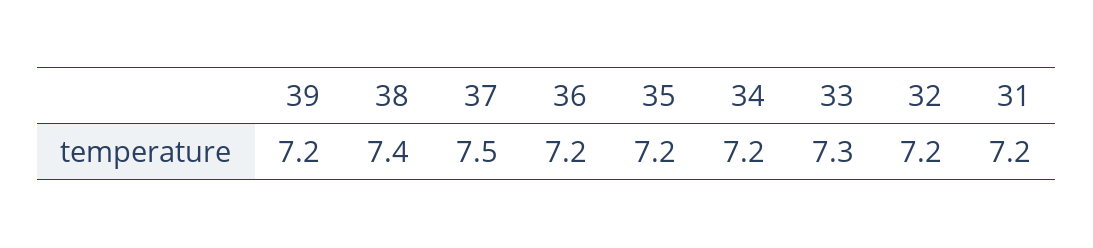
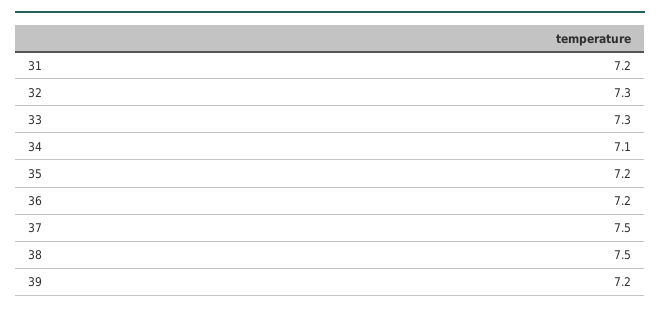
  {
    "39": 7.2,
-   "38": 7.4,
+   "38": 7.5,
    "37": 7.5,
    "36": 7.2,
    "35": 7.2,
-   "34": 7.2,
+   "34": 7.1,
    "33": 7.3,
-   "32": 7.2,
+   "32": 7.3,
    "31": 7.2
  }

